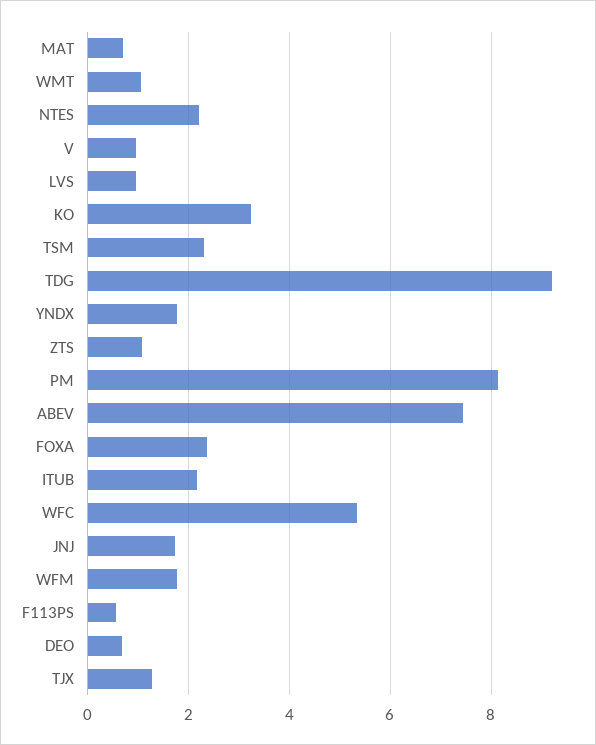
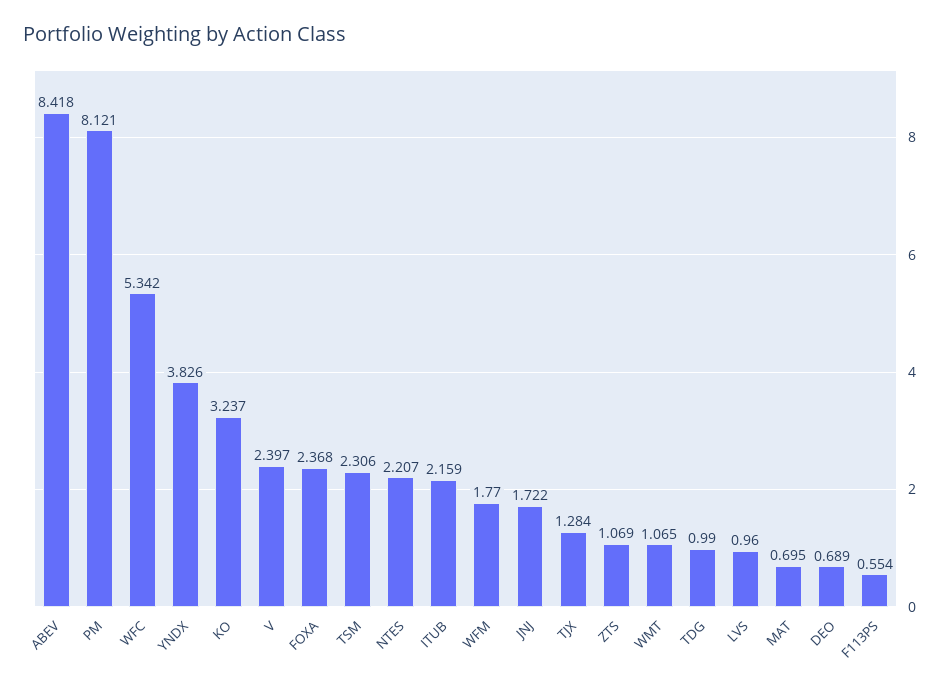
  {
    "MAT": 0.695,
    "WMT": 1.065,
    "NTES": 2.207,
-   "V": 1,
+   "V": 2.397,
    "LVS": 0.96,
    "KO": 3.237,
    "TSM": 2.306,
-   "TDG": 9.2,
+   "TDG": 0.99,
-   "YNDX": 1.8,
+   "YNDX": 3.826,
    "ZTS": 1.069,
    "PM": 8.121,
-   "ABEV": 7.4,
+   "ABEV": 8.418,
    "FOXA": 2.368,
    "ITUB": 2.159,
    "WFC": 5.342,
    "JNJ": 1.722,
    "WFM": 1.77,
    "F113PS": 0.554,
    "DEO": 0.689,
    "TJX": 1.284
  }

